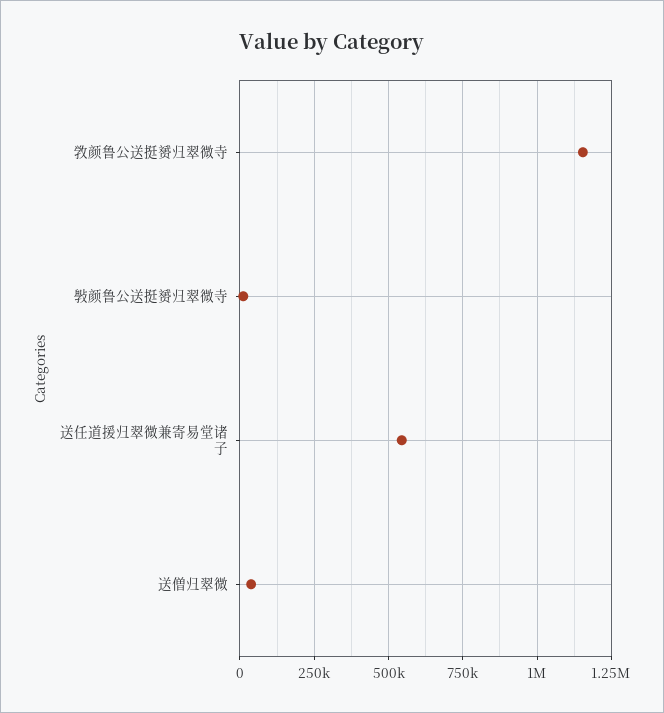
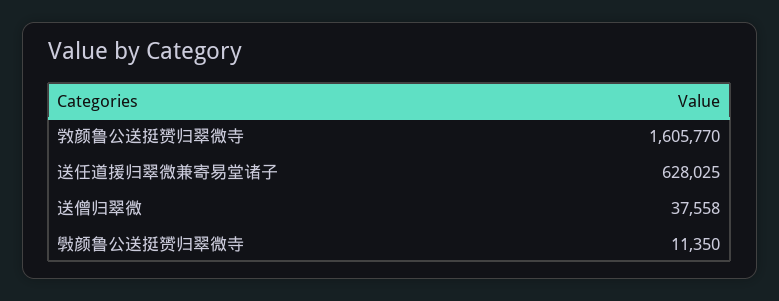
  {
-   "敩颜鲁公送挺赟归翠微寺": 1150000,
+   "敩颜鲁公送挺赟归翠微寺": 1605770,
    "斅颜鲁公送挺赟归翠微寺": 11350,
-   "送任道援归翠微兼寄易堂诸子": 550000,
+   "送任道援归翠微兼寄易堂诸子": 628025,
    "送僧归翠微": 37558
  }

